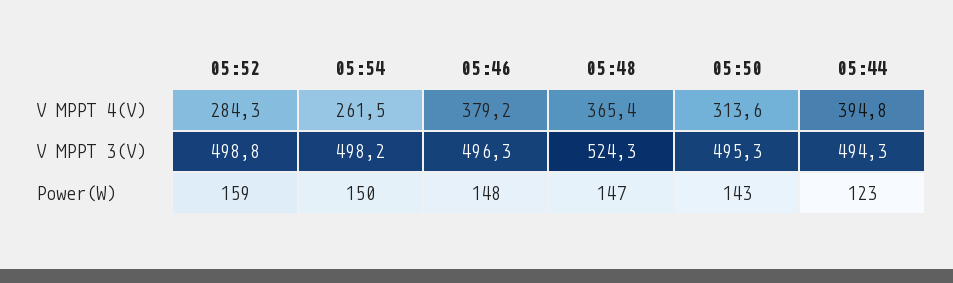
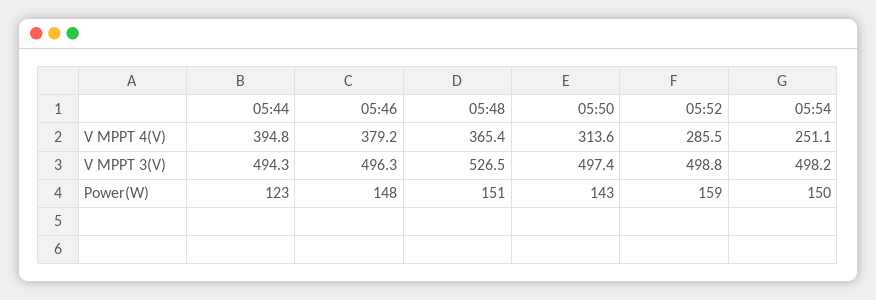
  {
    "05:52": {
-     "V MPPT 4(V)": 284.3,
+     "V MPPT 4(V)": 285.5,
      "V MPPT 3(V)": 498.8,
      "Power(W)": 159
    },
    "05:54": {
-     "V MPPT 4(V)": 261.5,
+     "V MPPT 4(V)": 251.1,
      "V MPPT 3(V)": 498.2,
      "Power(W)": 150
    },
    "05:46": {
      "V MPPT 4(V)": 379.2,
      "V MPPT 3(V)": 496.3,
      "Power(W)": 148
    },
    "05:48": {
      "V MPPT 4(V)": 365.4,
-     "V MPPT 3(V)": 524.3,
+     "V MPPT 3(V)": 526.5,
-     "Power(W)": 147
+     "Power(W)": 151
    },
    "05:50": {
      "V MPPT 4(V)": 313.6,
-     "V MPPT 3(V)": 495.3,
+     "V MPPT 3(V)": 497.4,
      "Power(W)": 143
    },
    "05:44": {
      "V MPPT 4(V)": 394.8,
      "V MPPT 3(V)": 494.3,
      "Power(W)": 123
    }
  }

